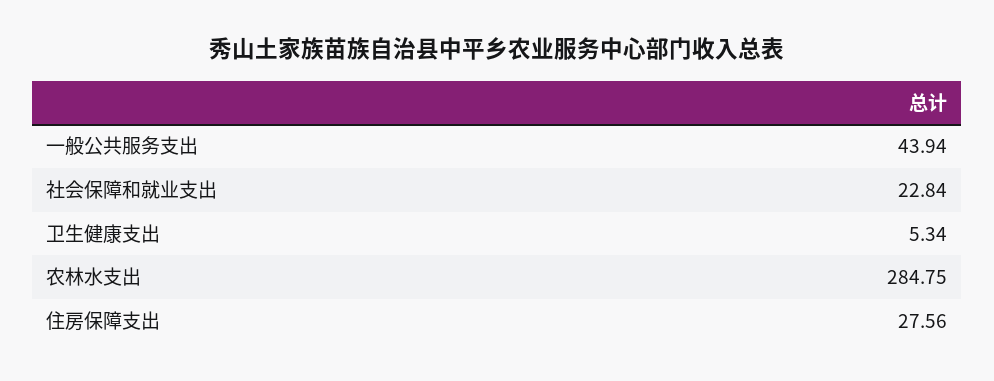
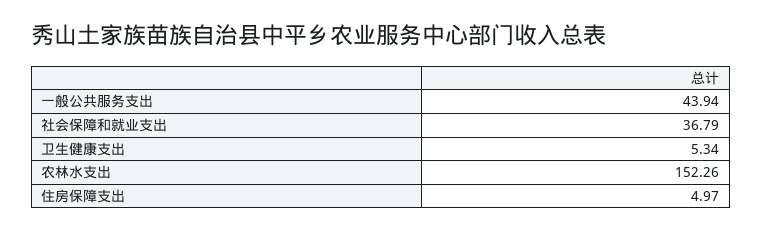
  {
    "一般公共服务支出": 43.94,
-   "社会保障和就业支出": 22.84,
+   "社会保障和就业支出": 36.79,
    "卫生健康支出": 5.34,
-   "农林水支出": 284.75,
+   "农林水支出": 152.26,
-   "住房保障支出": 27.56
+   "住房保障支出": 4.97
  }

